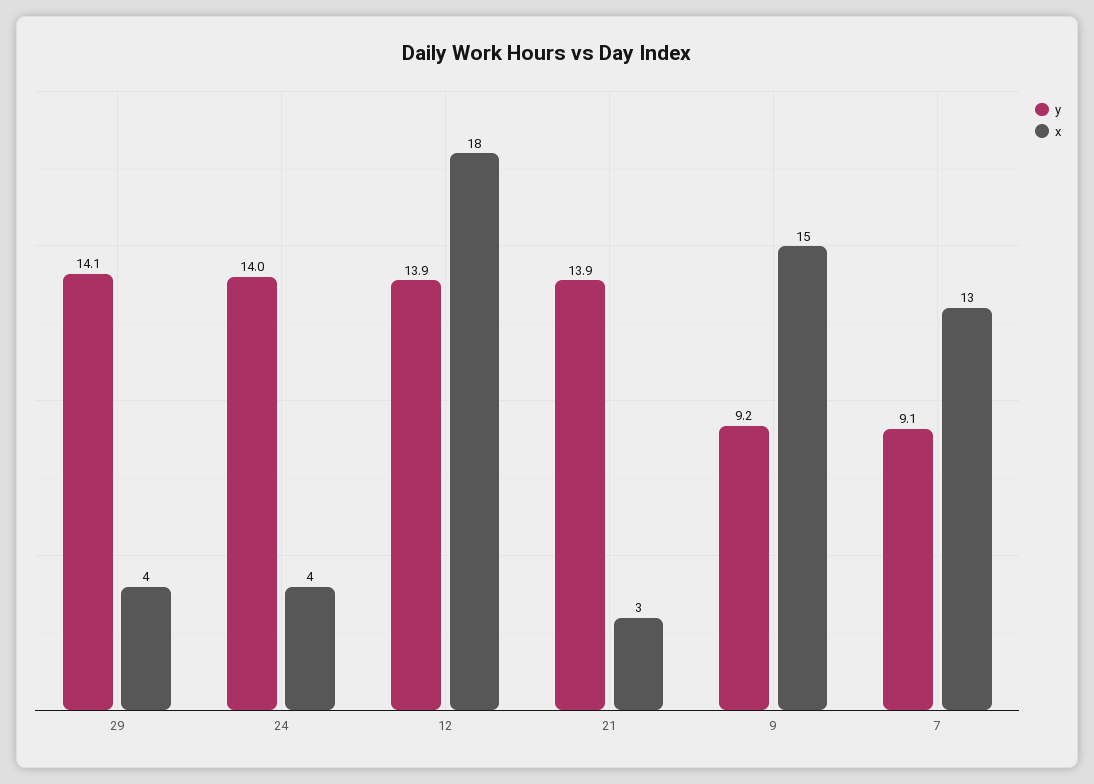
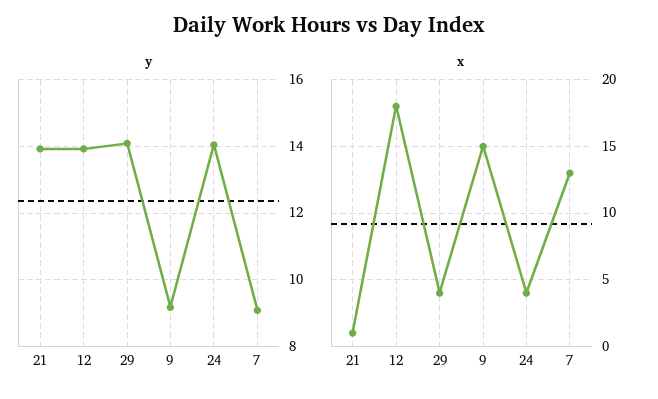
  {
    "y": {
      "29": 14.1,
      "24": 14,
      "12": 13.9,
      "21": 13.9,
      "9": 9.2,
      "7": 9.1
    },
    "x": {
      "29": 4,
      "24": 4,
      "12": 18,
-     "21": 3,
+     "21": 1,
      "9": 15,
      "7": 13
    }
  }

